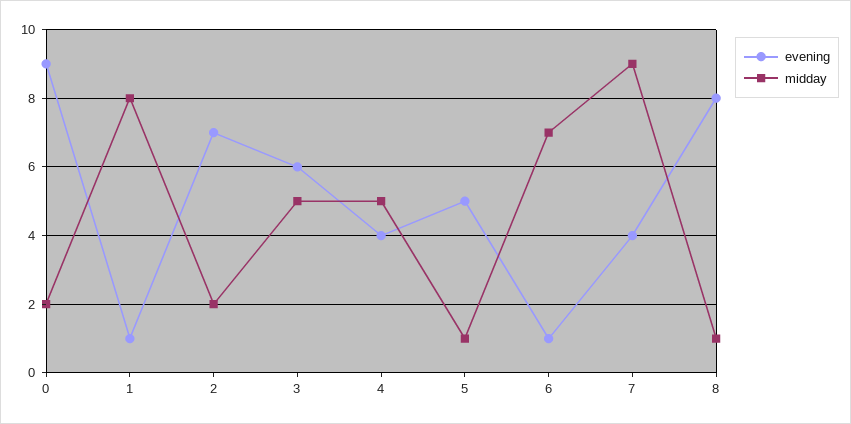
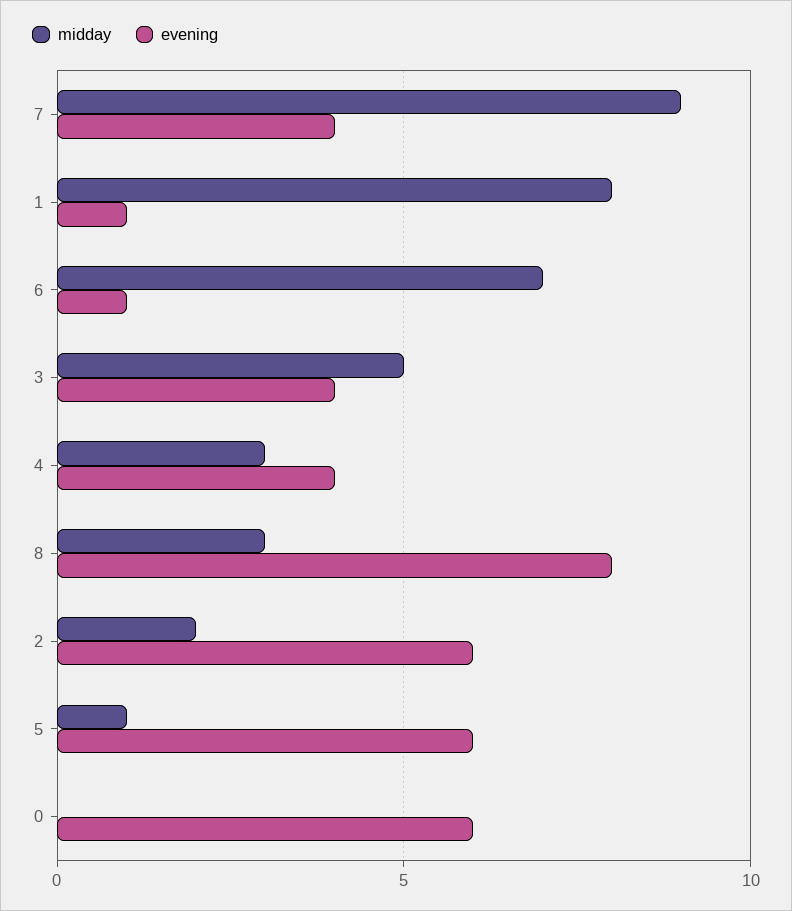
  {
    "evening": {
-     "0": 9,
+     "0": 6,
      "1": 1,
-     "2": 7,
+     "2": 6,
-     "3": 6,
+     "3": 4,
      "4": 4,
-     "5": 5,
+     "5": 6,
      "6": 1,
      "7": 4,
      "8": 8
    },
    "midday": {
-     "0": 2,
+     "0": 0,
      "1": 8,
      "2": 2,
      "3": 5,
-     "4": 5,
+     "4": 3,
      "5": 1,
      "6": 7,
      "7": 9,
-     "8": 1
+     "8": 3
    }
  }

